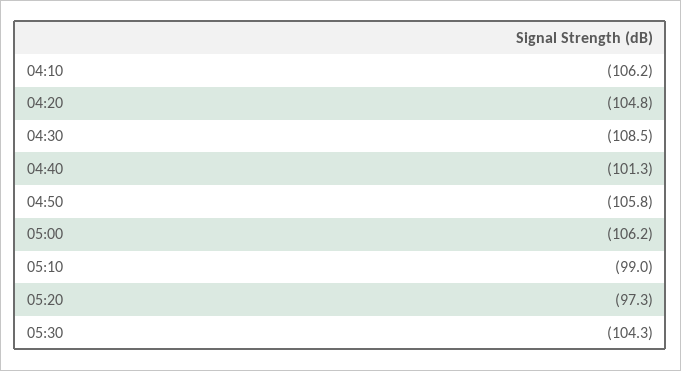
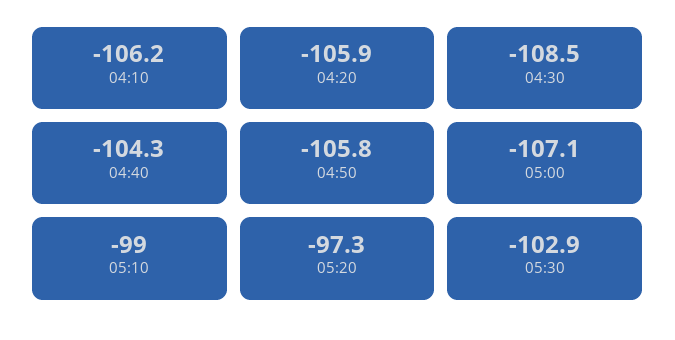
  {
    "04:10": -106.2,
-   "04:20": -104.8,
+   "04:20": -105.9,
    "04:30": -108.5,
-   "04:40": -101.3,
+   "04:40": -104.3,
    "04:50": -105.8,
-   "05:00": -106.2,
+   "05:00": -107.1,
    "05:10": -99,
    "05:20": -97.3,
-   "05:30": -104.3
+   "05:30": -102.9
  }

